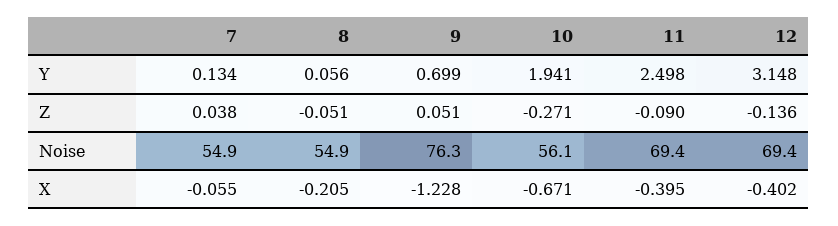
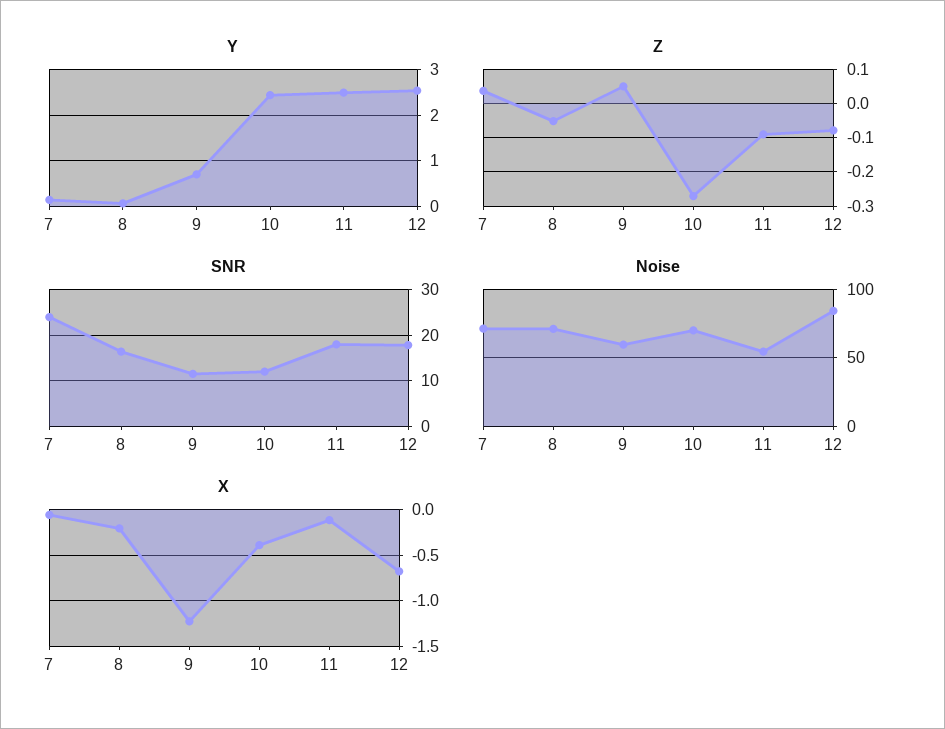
  {
    "Y": {
      "7": 0.134,
      "8": 0.056,
      "9": 0.699,
-     "10": 1.941,
+     "10": 2.4,
      "11": 2.498,
-     "12": 3.148
+     "12": 2.6
    },
    "Z": {
      "7": 0.038,
      "8": -0.051,
      "9": 0.051,
      "10": -0.271,
      "11": -0.09,
-     "12": -0.136
+     "12": -0.08
    },
    "Noise": {
-     "7": 54.9,
+     "7": 70,
-     "8": 54.9,
+     "8": 70,
-     "9": 76.3,
+     "9": 60,
-     "10": 56.1,
+     "10": 70,
-     "11": 69.4,
+     "11": 55,
-     "12": 69.4
+     "12": 85
    },
    "X": {
      "7": -0.055,
      "8": -0.205,
      "9": -1.228,
-     "10": -0.671,
+     "10": -0.4,
-     "11": -0.395,
+     "11": -0.1,
-     "12": -0.402
+     "12": -0.7
-   }
+   },
+   "SNR": {
+     "7": 24,
+     "8": 16,
+     "9": 12,
+     "10": 12,
+     "11": 18,
+     "12": 18
+   }
  }

